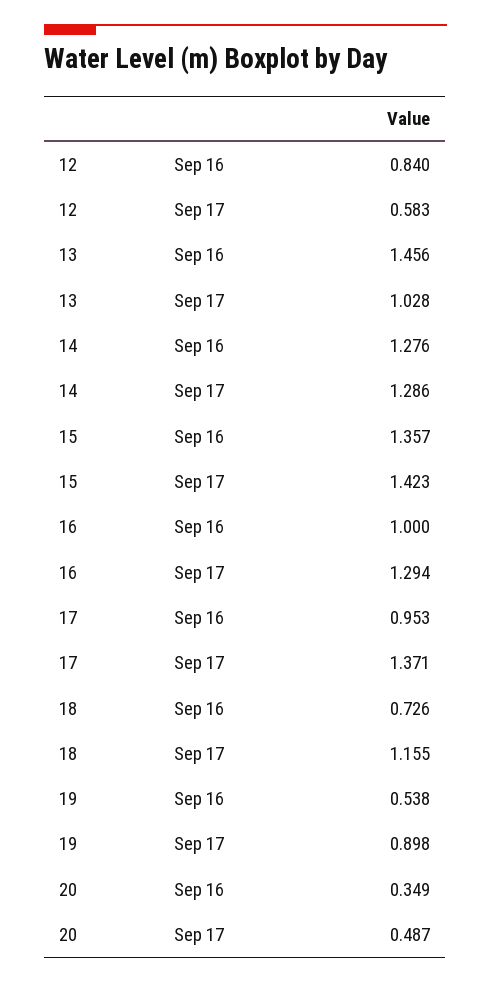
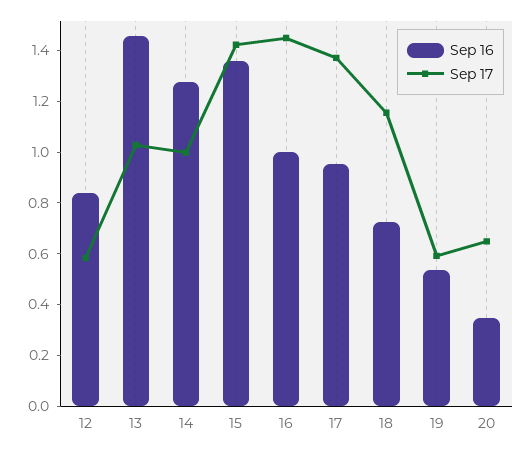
  {
    "Sep 16": {
      "12": 0.84,
      "13": 1.456,
      "14": 1.276,
      "15": 1.357,
      "16": 1,
      "17": 0.953,
      "18": 0.726,
      "19": 0.538,
      "20": 0.349
    },
    "Sep 17": {
      "12": 0.583,
      "13": 1.028,
-     "14": 1.286,
+     "14": 1,
      "15": 1.423,
-     "16": 1.294,
+     "16": 1.45,
      "17": 1.371,
      "18": 1.155,
-     "19": 0.898,
+     "19": 0.6,
-     "20": 0.487
+     "20": 0.65
    }
  }

